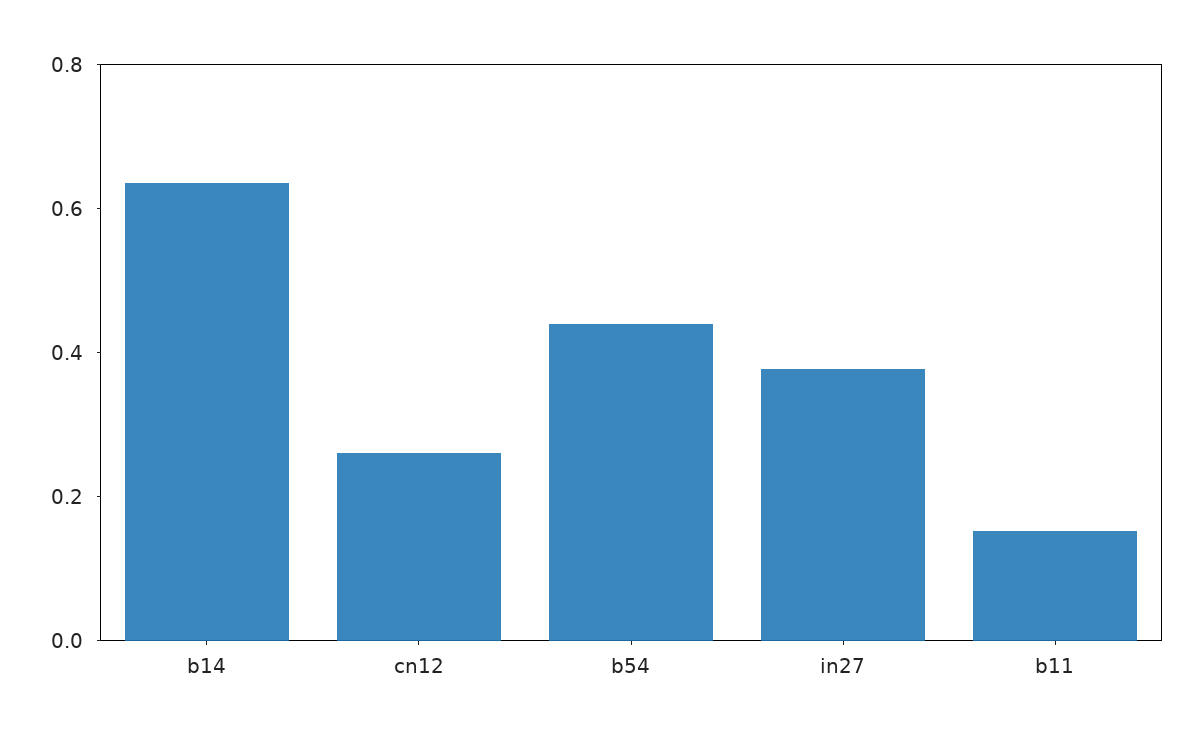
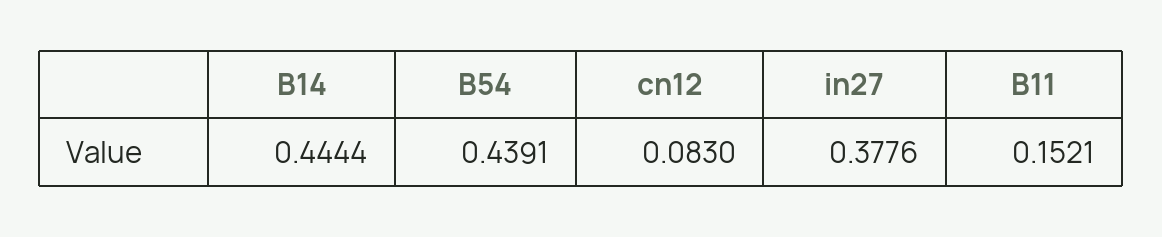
  {
-   "b14": 0.65,
+   "b14": 0.4444,
-   "cn12": 0.25,
+   "cn12": 0.083,
    "b54": 0.4391,
    "in27": 0.3776,
    "b11": 0.1521
  }

